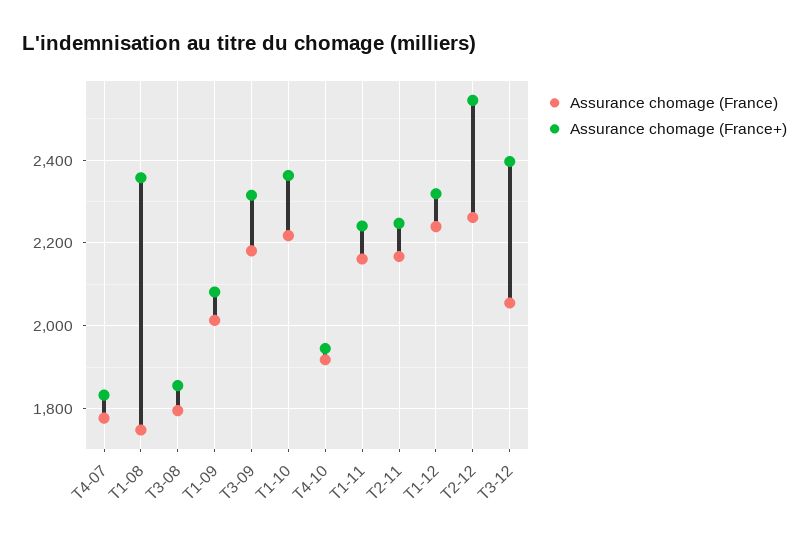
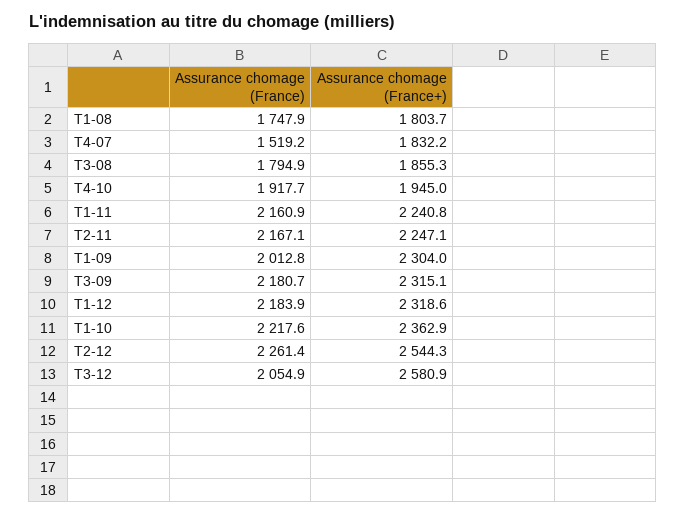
  {
    "Assurance chomage (France)": {
-     "T4-07": 1780,
+     "T4-07": 1519.2,
      "T1-08": 1747.9,
      "T3-08": 1794.9,
      "T1-09": 2012.8,
      "T3-09": 2180.7,
      "T1-10": 2217.6,
      "T4-10": 1917.7,
      "T1-11": 2160.9,
      "T2-11": 2167.1,
-     "T1-12": 2240,
+     "T1-12": 2183.9,
      "T2-12": 2261.4,
      "T3-12": 2054.9
    },
    "Assurance chomage (France+)": {
      "T4-07": 1832.2,
-     "T1-08": 2360,
+     "T1-08": 1803.7,
      "T3-08": 1855.3,
-     "T1-09": 2080,
+     "T1-09": 2304,
      "T3-09": 2315.1,
      "T1-10": 2362.9,
      "T4-10": 1945,
      "T1-11": 2240.8,
      "T2-11": 2247.1,
      "T1-12": 2318.6,
      "T2-12": 2544.3,
-     "T3-12": 2400
+     "T3-12": 2580.9
    }
  }

